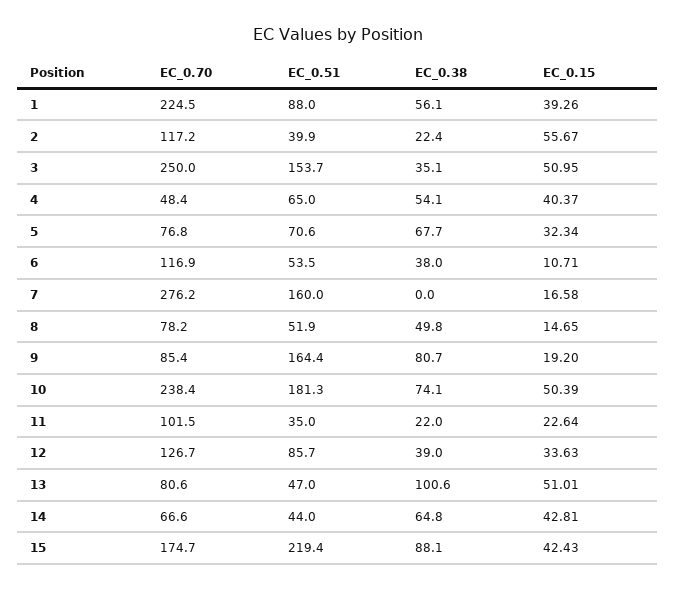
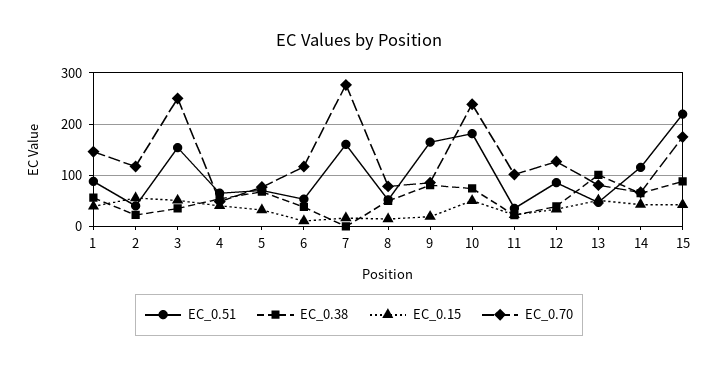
  {
    "EC_0.70": {
-     "1": 224.5,
+     "1": 140,
      "2": 117.2,
      "3": 250,
      "4": 48.4,
      "5": 76.8,
      "6": 116.9,
      "7": 276.2,
      "8": 78.2,
      "9": 85.4,
      "10": 238.4,
      "11": 101.5,
      "12": 126.7,
      "13": 80.6,
      "14": 66.6,
      "15": 174.7
    },
    "EC_0.51": {
      "1": 88,
      "2": 39.9,
      "3": 153.7,
      "4": 65,
      "5": 70.6,
      "6": 53.5,
      "7": 160,
      "8": 51.9,
      "9": 164.4,
      "10": 181.3,
      "11": 35,
      "12": 85.7,
      "13": 47,
-     "14": 44,
+     "14": 120,
      "15": 219.4
    },
    "EC_0.38": {
      "1": 56.1,
      "2": 22.4,
      "3": 35.1,
      "4": 54.1,
      "5": 67.7,
      "6": 38,
      "7": 0,
      "8": 49.8,
      "9": 80.7,
      "10": 74.1,
      "11": 22,
      "12": 39,
      "13": 100.6,
      "14": 64.8,
      "15": 88.1
    },
    "EC_0.15": {
      "1": 39.26,
      "2": 55.67,
      "3": 50.95,
      "4": 40.37,
      "5": 32.34,
      "6": 10.71,
      "7": 16.58,
      "8": 14.65,
      "9": 19.2,
      "10": 50.39,
      "11": 22.64,
      "12": 33.63,
      "13": 51.01,
      "14": 42.81,
      "15": 42.43
    }
  }

